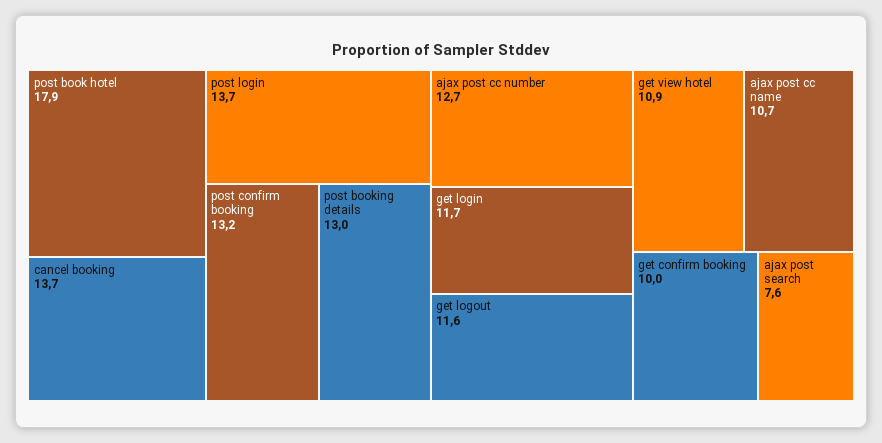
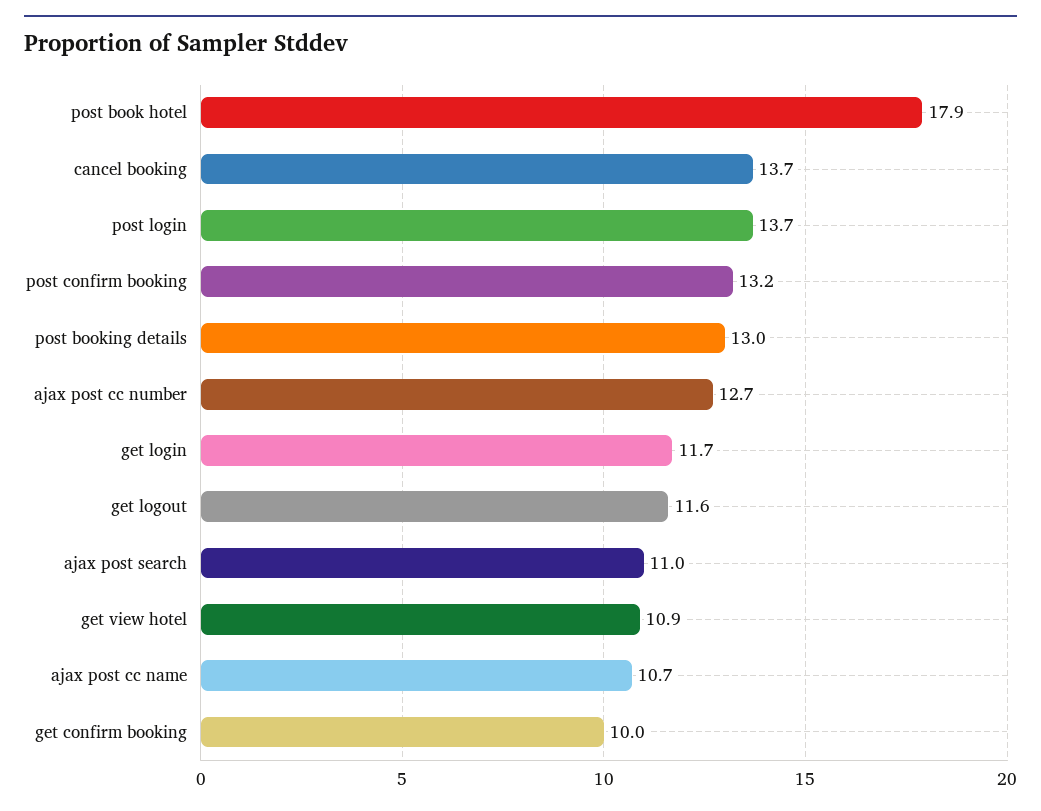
  {
    "post book hotel": 17.9,
    "cancel booking": 13.7,
    "post login": 13.7,
    "post confirm booking": 13.2,
    "post booking details": 13,
    "ajax post cc number": 12.7,
    "get login": 11.7,
    "get logout": 11.6,
    "get view hotel": 10.9,
    "ajax post cc name": 10.7,
    "get confirm booking": 10,
-   "ajax post search": 7.6
+   "ajax post search": 11
  }

